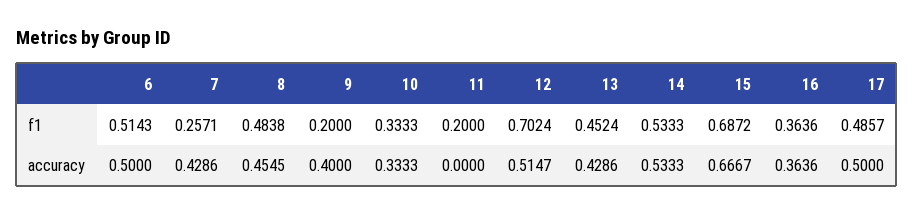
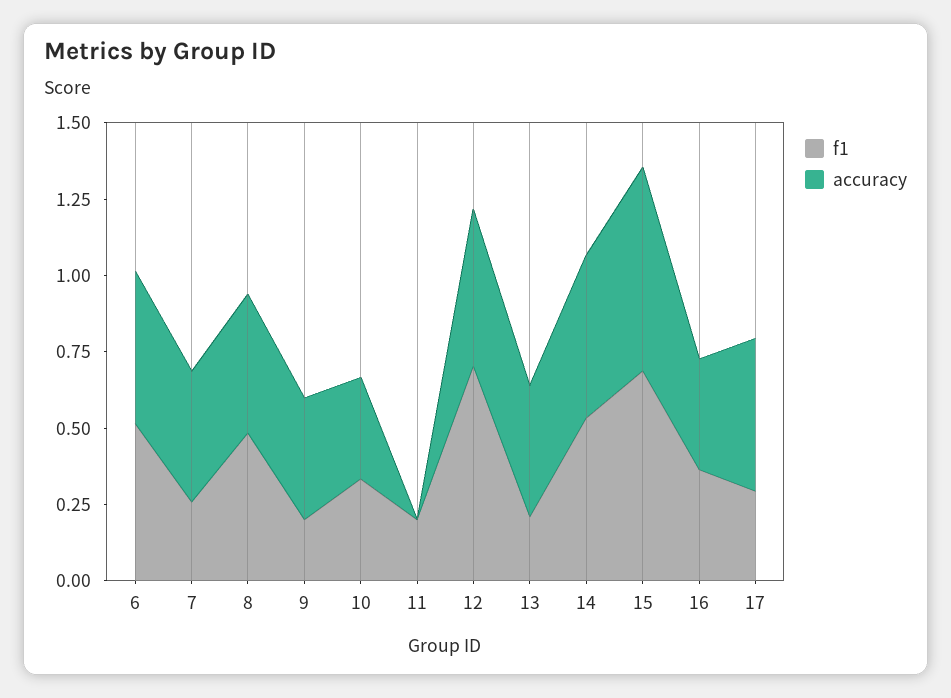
  {
    "f1": {
      "6": 0.5143,
      "7": 0.2571,
      "8": 0.4838,
      "9": 0.2,
      "10": 0.3333,
      "11": 0.2,
      "12": 0.7024,
-     "13": 0.4524,
+     "13": 0.2,
      "14": 0.5333,
      "15": 0.6872,
      "16": 0.3636,
-     "17": 0.4857
+     "17": 0.3
    },
    "accuracy": {
      "6": 0.5,
      "7": 0.4286,
      "8": 0.4545,
      "9": 0.4,
      "10": 0.3333,
      "11": 0,
      "12": 0.5147,
      "13": 0.4286,
      "14": 0.5333,
      "15": 0.6667,
      "16": 0.3636,
      "17": 0.5
    }
  }

